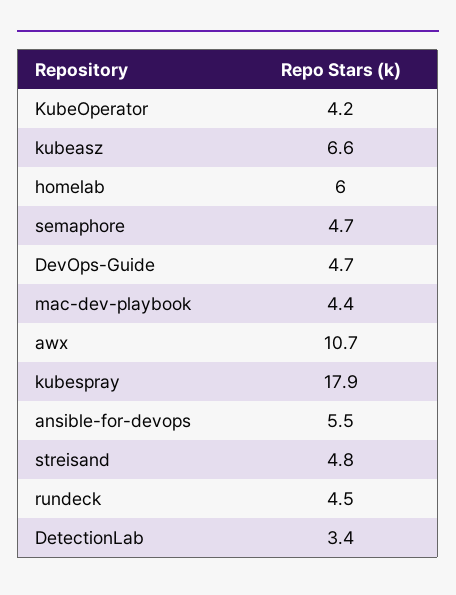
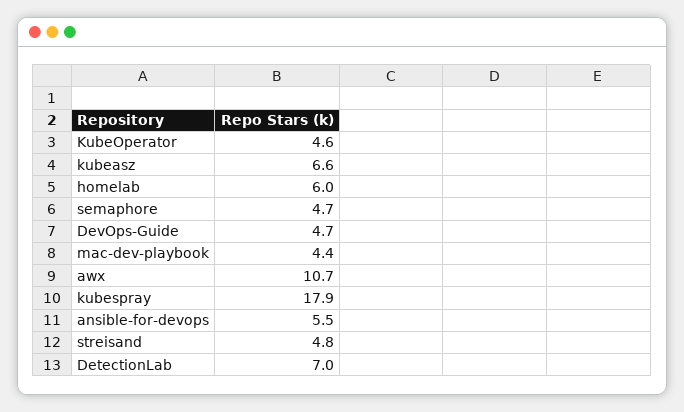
  {
-   "KubeOperator": 4.2,
+   "KubeOperator": 4.6,
    "kubeasz": 6.6,
    "homelab": 6,
    "semaphore": 4.7,
    "DevOps-Guide": 4.7,
    "mac-dev-playbook": 4.4,
    "awx": 10.7,
    "kubespray": 17.9,
    "ansible-for-devops": 5.5,
    "streisand": 4.8,
-   "rundeck": 4.5,
-   "DetectionLab": 3.4
+   "DetectionLab": 7
  }

